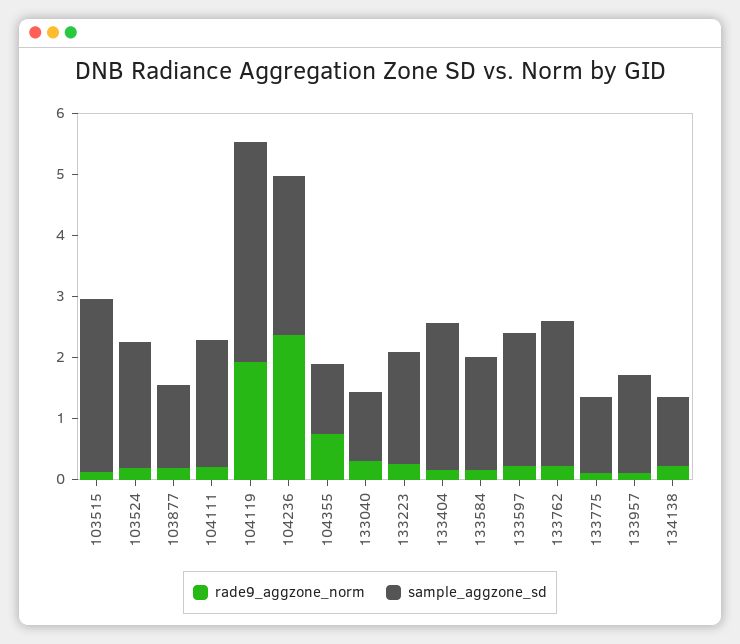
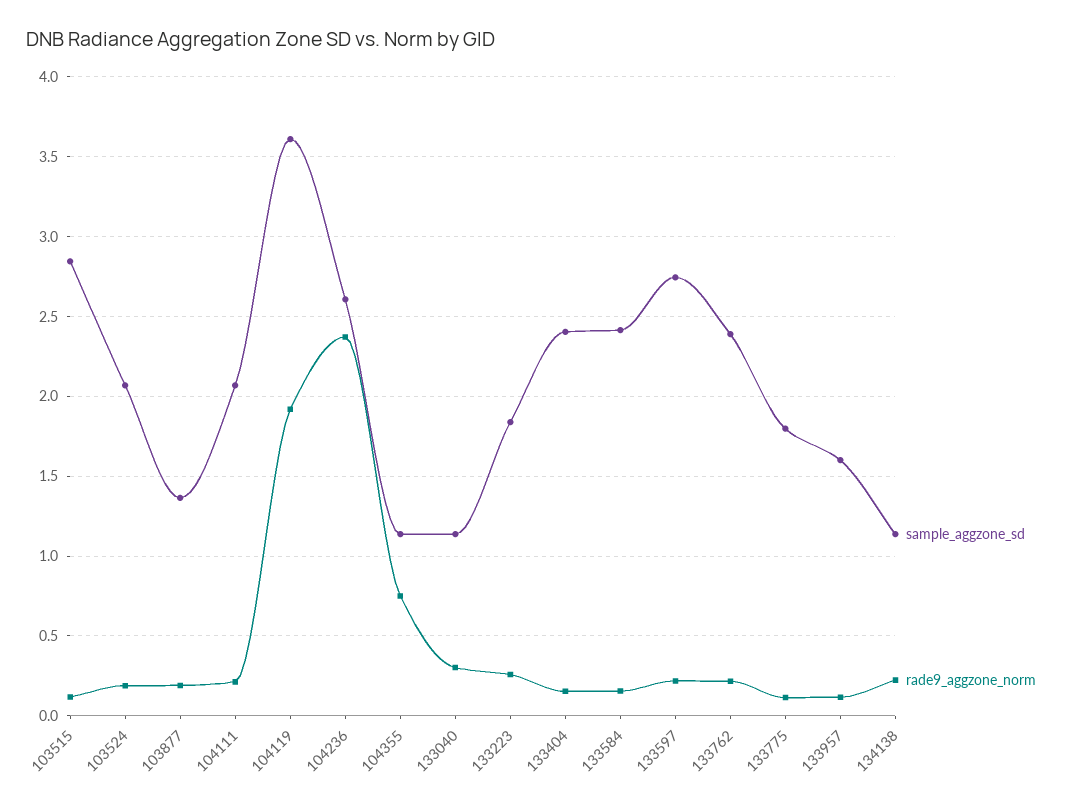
  {
    "rade9_aggzone_norm": {
      "103515": 0.1,
      "103524": 0.2,
      "103877": 0.2,
      "104111": 0.2,
      "104119": 1.9,
      "104236": 2.35,
      "104355": 0.75,
      "133040": 0.3,
      "133223": 0.25,
      "133404": 0.15,
      "133584": 0.15,
      "133597": 0.2,
      "133762": 0.2,
      "133775": 0.1,
      "133957": 0.1,
      "134138": 0.2
    },
    "sample_aggzone_sd": {
      "103515": 2.85,
      "103524": 2.05,
      "103877": 1.35,
      "104111": 2.05,
      "104119": 3.6,
      "104236": 2.6,
      "104355": 1.15,
      "133040": 1.15,
      "133223": 1.85,
      "133404": 2.4,
-     "133584": 1.8,
+     "133584": 2.4,
-     "133597": 2.2,
+     "133597": 2.75,
      "133762": 2.4,
-     "133775": 1.2,
+     "133775": 1.8,
      "133957": 1.6,
      "134138": 1.15
    }
  }

